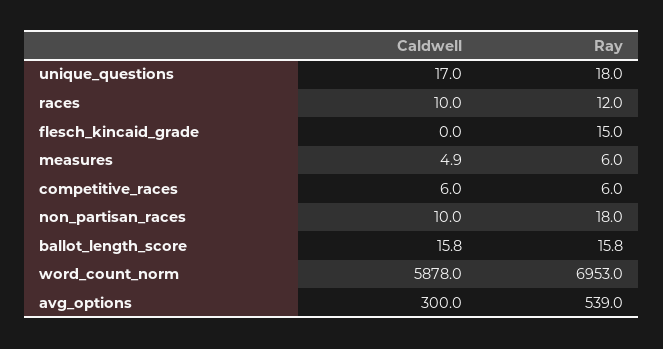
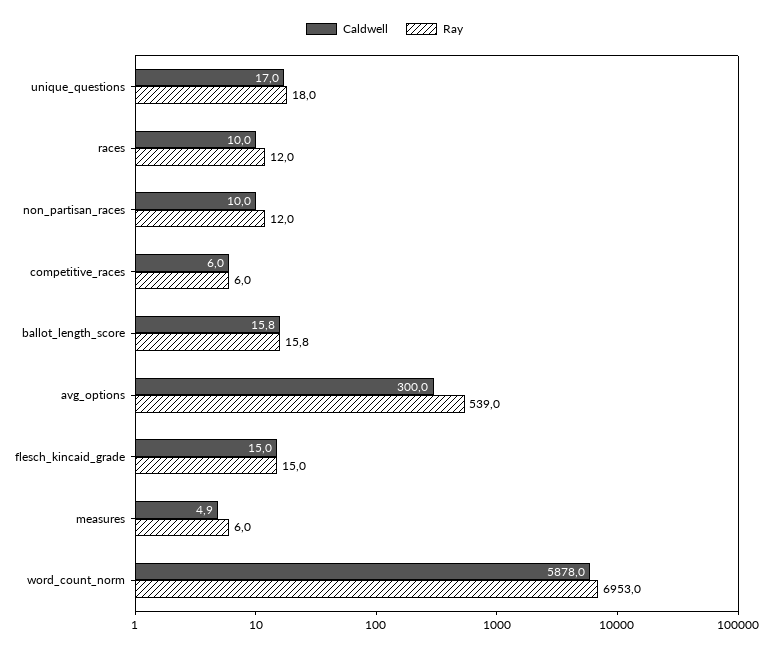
  {
    "Caldwell": {
      "unique_questions": 17,
      "races": 10,
-     "flesch_kincaid_grade": 0,
+     "flesch_kincaid_grade": 15,
      "measures": 4.9,
      "competitive_races": 6,
      "non_partisan_races": 10,
      "ballot_length_score": 15.8,
      "word_count_norm": 5878,
      "avg_options": 300
    },
    "Ray": {
      "unique_questions": 18,
      "races": 12,
      "flesch_kincaid_grade": 15,
      "measures": 6,
      "competitive_races": 6,
-     "non_partisan_races": 18,
+     "non_partisan_races": 12,
      "ballot_length_score": 15.8,
      "word_count_norm": 6953,
      "avg_options": 539
    }
  }

